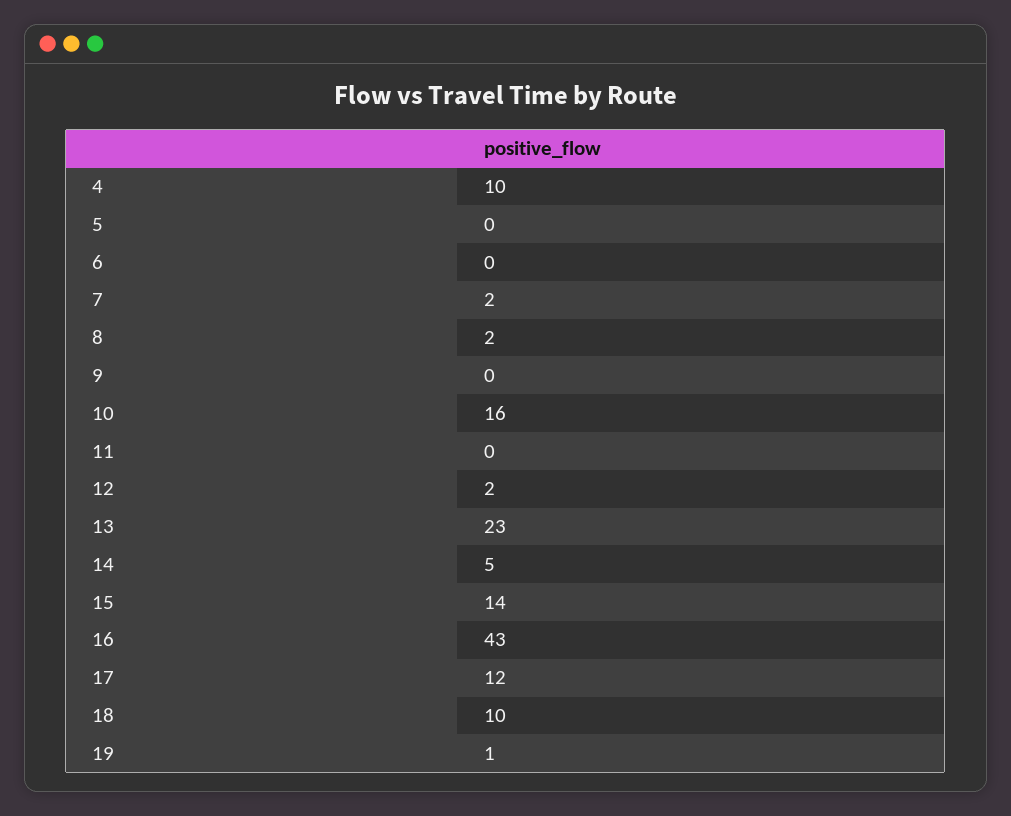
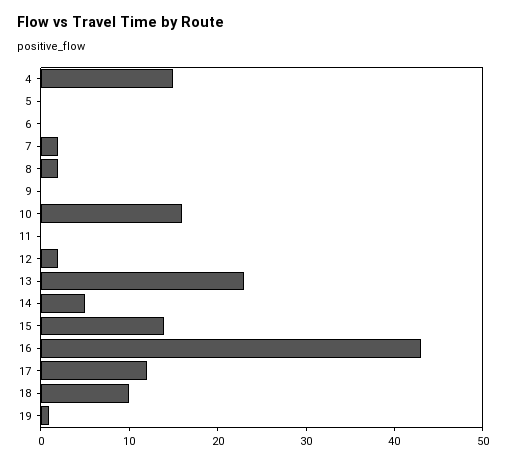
  {
-   "4": 10,
+   "4": 15,
    "5": 0,
    "6": 0,
    "7": 2,
    "8": 2,
    "9": 0,
    "10": 16,
    "11": 0,
    "12": 2,
    "13": 23,
    "14": 5,
    "15": 14,
    "16": 43,
    "17": 12,
    "18": 10,
    "19": 1
  }

